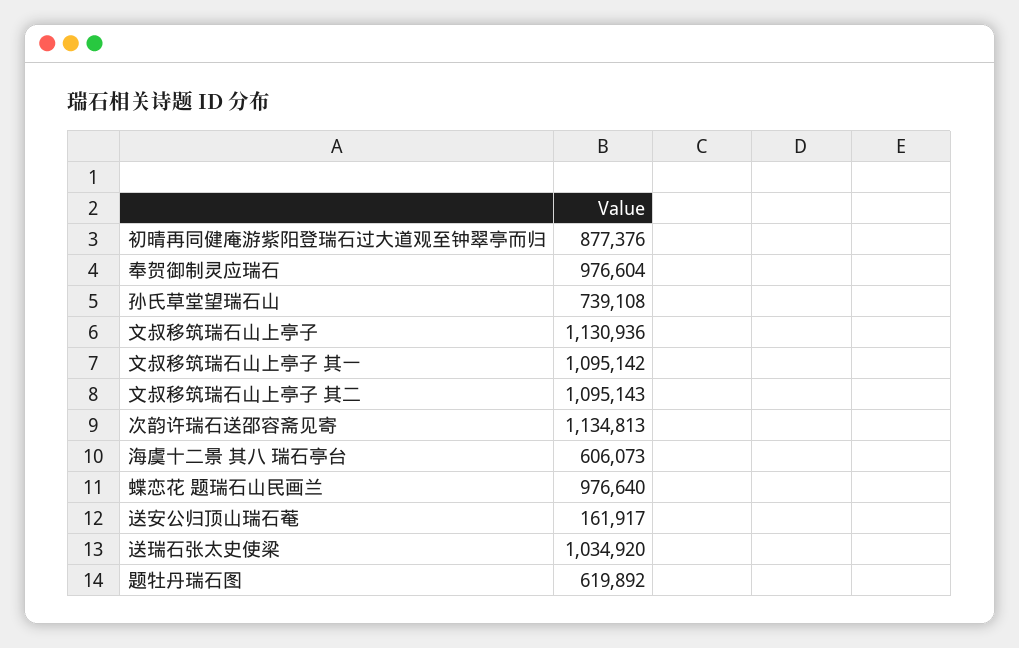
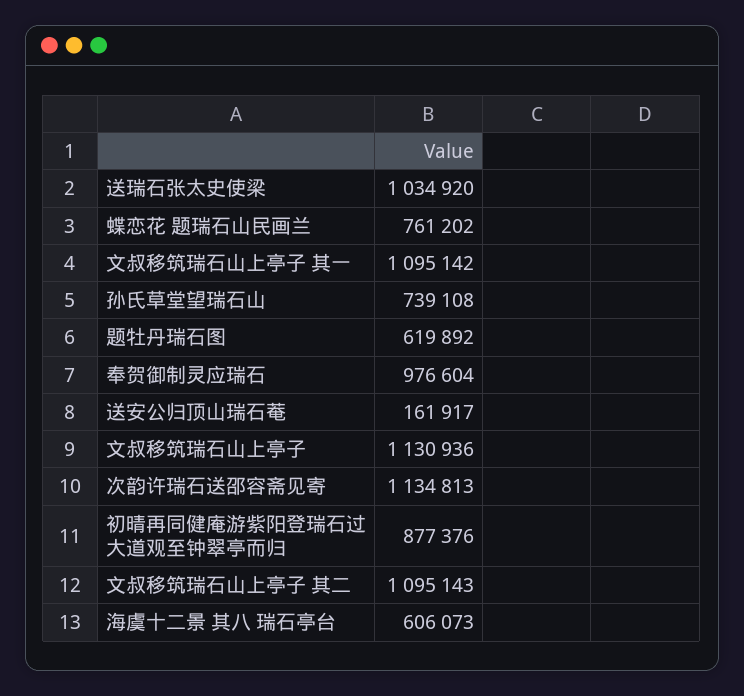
  {
    "初晴再同健庵游紫阳登瑞石过大道观至钟翠亭而归": 877376,
    "奉贺御制灵应瑞石": 976604,
    "孙氏草堂望瑞石山": 739108,
    "文叔移筑瑞石山上亭子": 1130936,
    "文叔移筑瑞石山上亭子 其一": 1095142,
    "文叔移筑瑞石山上亭子 其二": 1095143,
    "次韵许瑞石送邵容斋见寄": 1134813,
    "海虞十二景 其八 瑞石亭台": 606073,
-   "蝶恋花 题瑞石山民画兰": 976640,
+   "蝶恋花 题瑞石山民画兰": 761202,
    "送安公归顶山瑞石菴": 161917,
    "送瑞石张太史使梁": 1034920,
    "题牡丹瑞石图": 619892
  }

